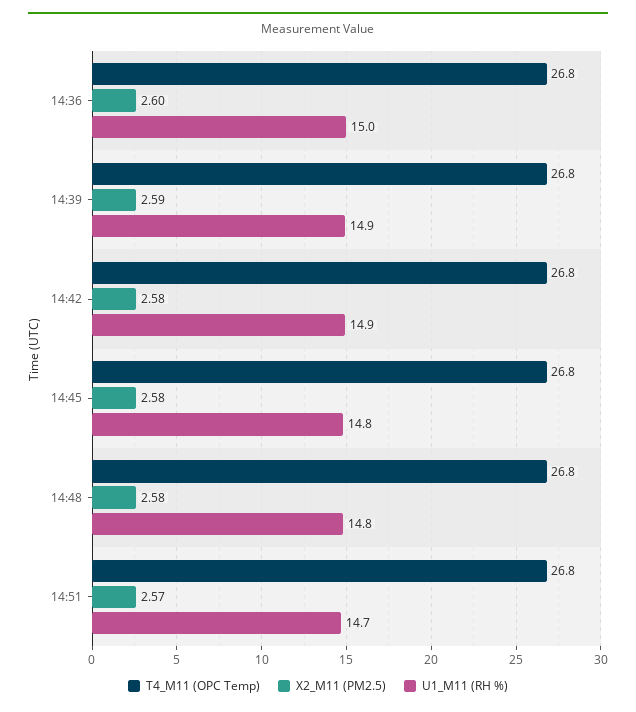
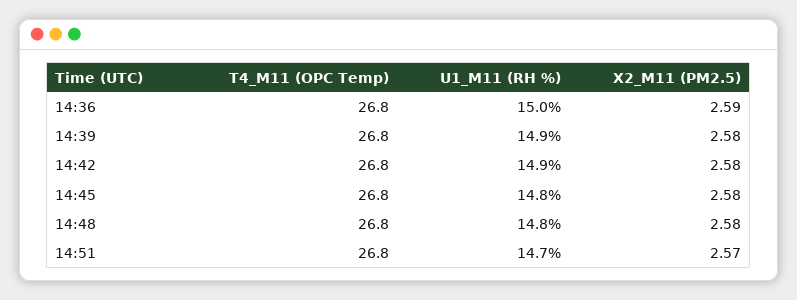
  {
    "T4_M11 (OPC Temp)": {
      "14:36": 26.8,
      "14:39": 26.8,
      "14:42": 26.8,
      "14:45": 26.8,
      "14:48": 26.8,
      "14:51": 26.8
    },
    "X2_M11 (PM2.5)": {
-     "14:36": 2.6,
+     "14:36": 2.59,
-     "14:39": 2.59,
+     "14:39": 2.58,
      "14:42": 2.58,
      "14:45": 2.58,
      "14:48": 2.58,
      "14:51": 2.57
    },
    "U1_M11 (RH %)": {
      "14:36": 15,
      "14:39": 14.9,
      "14:42": 14.9,
      "14:45": 14.8,
      "14:48": 14.8,
      "14:51": 14.7
    }
  }

